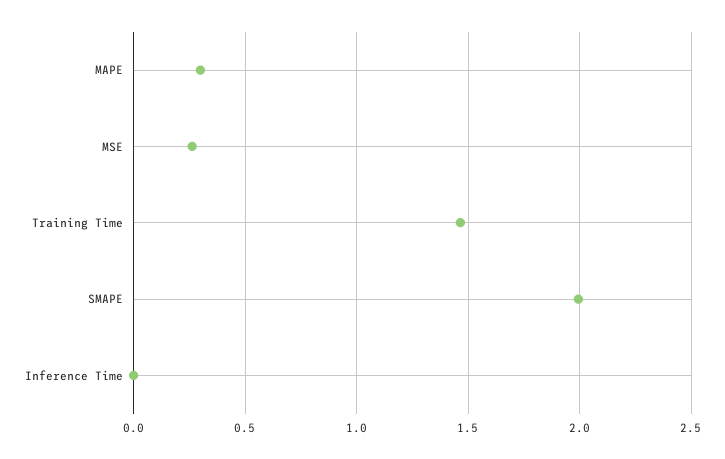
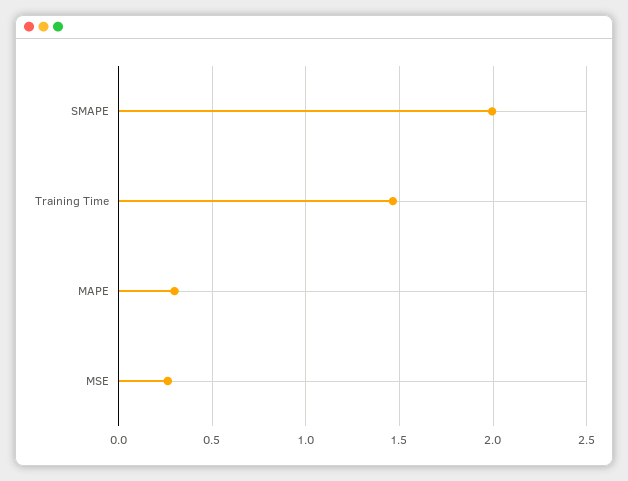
  {
    "MAPE": 0.3,
    "MSE": 0.25,
    "Training Time": 1.45,
-   "SMAPE": 2,
+   "SMAPE": 2
-   "Inference Time": 0
  }

